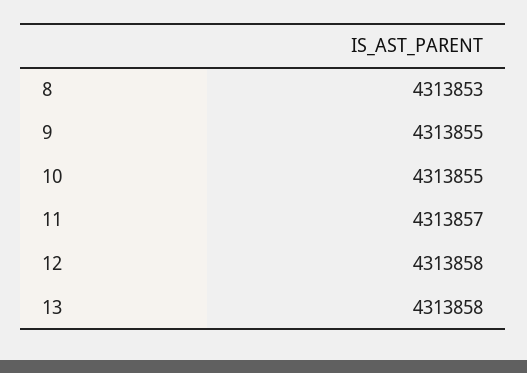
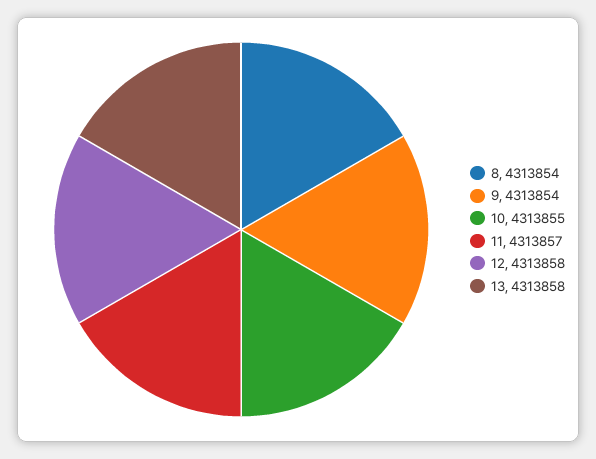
  {
-   "8": 4313853,
+   "8": 4313854,
-   "9": 4313855,
+   "9": 4313854,
    "10": 4313855,
    "11": 4313857,
    "12": 4313858,
    "13": 4313858
  }

